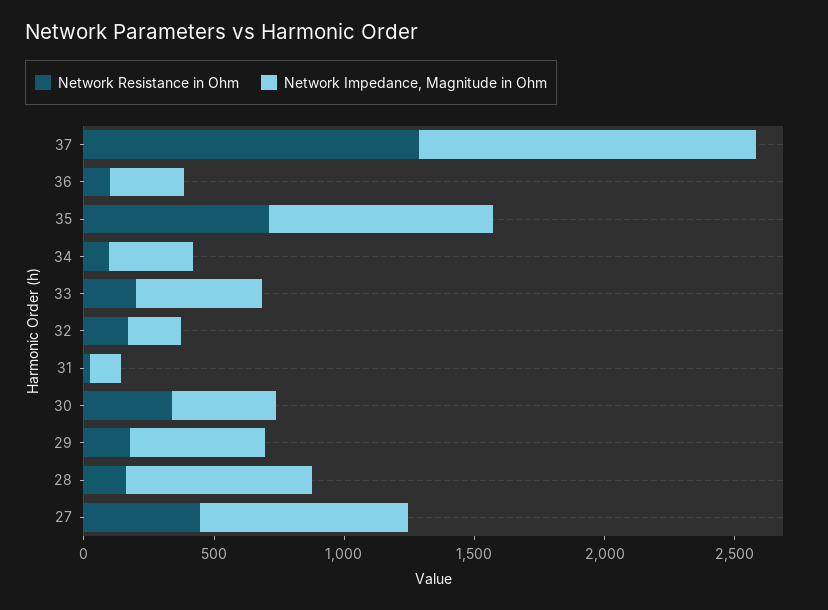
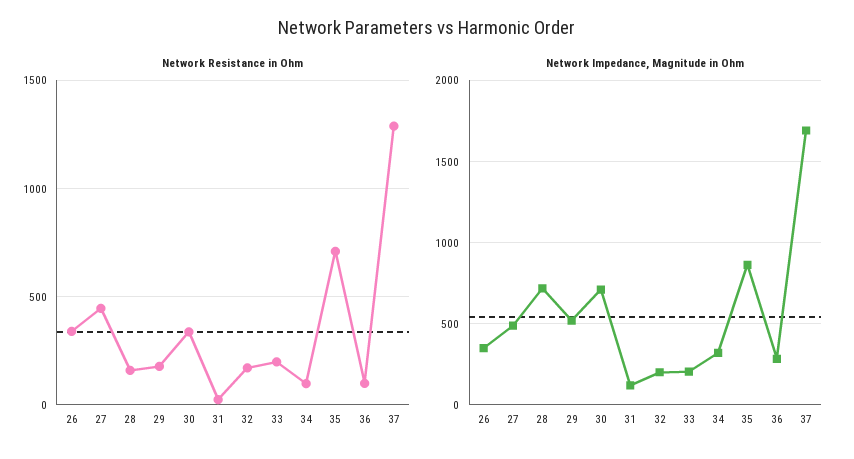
  {
    "Network Resistance in Ohm": {
      "37": 1300,
      "36": 100,
      "35": 700,
      "34": 100,
      "33": 200,
      "32": 150,
      "31": 0,
      "30": 350,
      "29": 200,
      "28": 150,
-     "27": 450
+     "27": 450,
+     "26": 350
    },
    "Network Impedance, Magnitude in Ohm": {
-     "37": 1300,
+     "37": 1700,
      "36": 300,
      "35": 850,
      "34": 300,
-     "33": 500,
+     "33": 200,
      "32": 200,
      "31": 100,
-     "30": 400,
+     "30": 700,
      "29": 500,
      "28": 700,
-     "27": 800
+     "27": 500,
+     "26": 350
    }
  }

